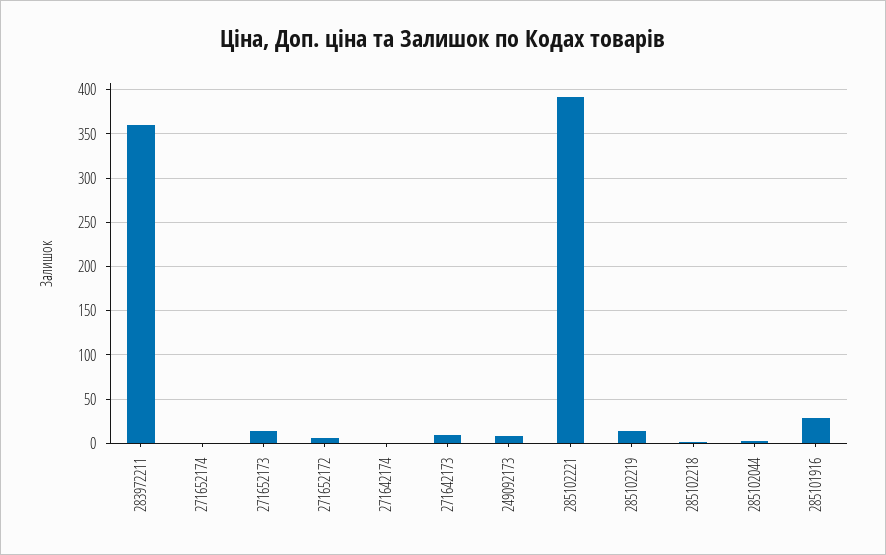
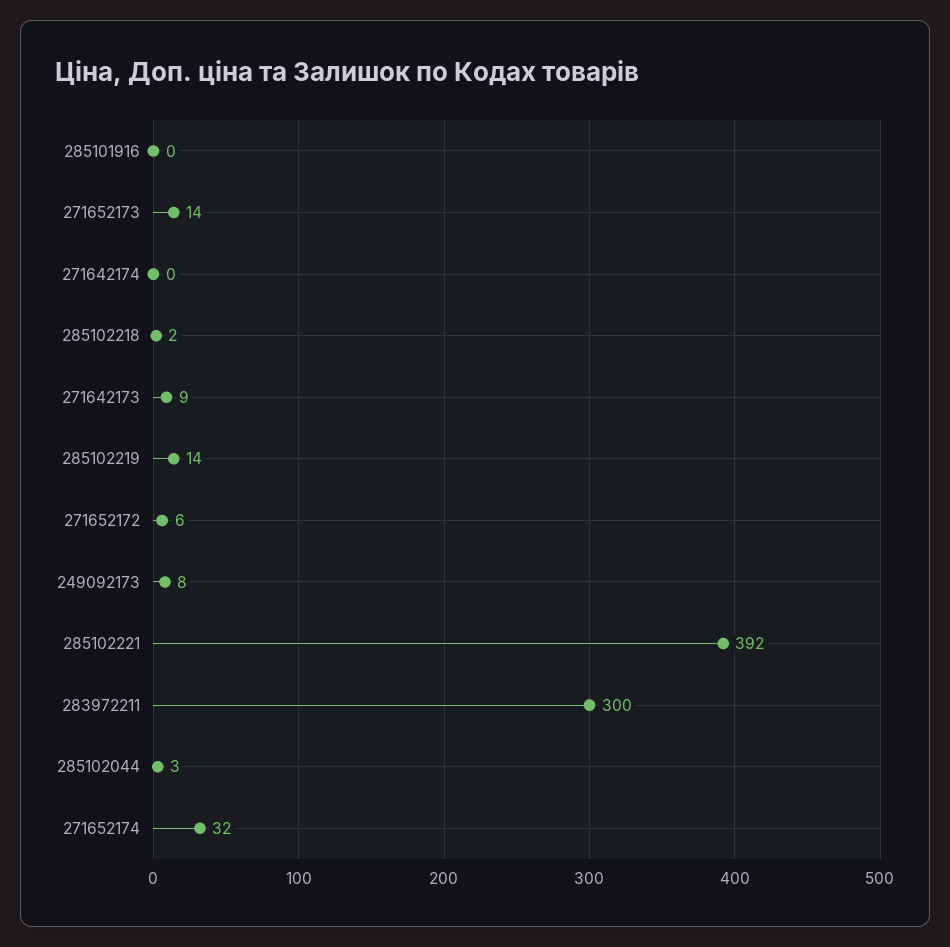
  {
-   "283972211": 360,
+   "283972211": 300,
-   "271652174": 0,
+   "271652174": 32,
    "271652173": 14,
    "271652172": 6,
    "271642174": 0,
    "271642173": 9,
    "249092173": 8,
    "285102221": 392,
    "285102219": 14,
    "285102218": 2,
    "285102044": 3,
-   "285101916": 30
+   "285101916": 0
  }

